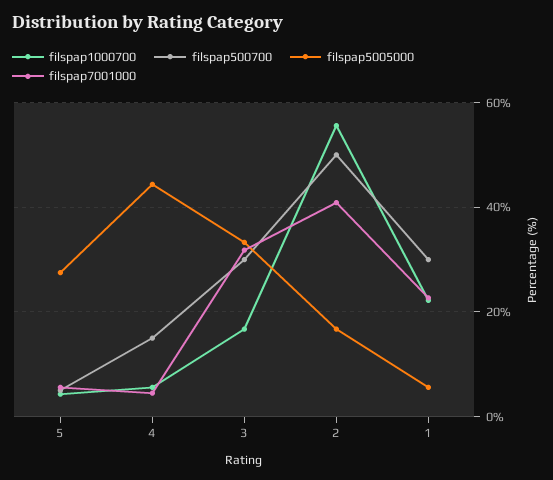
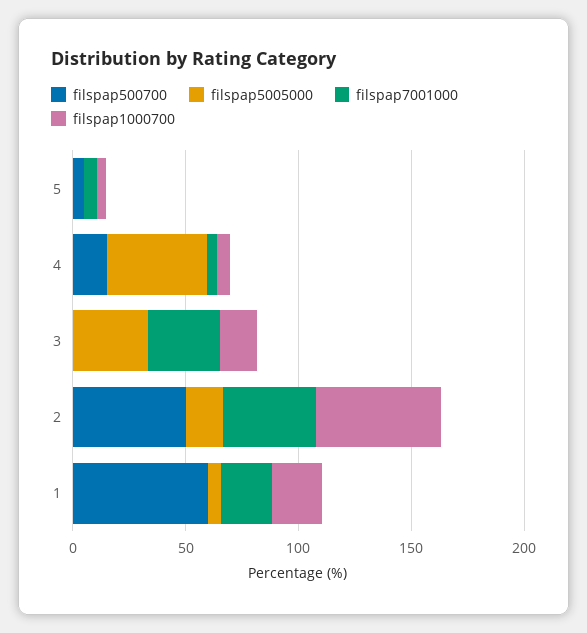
  {
    "filspap1000700": {
      "5": 4,
      "4": 6,
      "3": 16,
      "2": 56,
      "1": 22
    },
    "filspap500700": {
      "5": 6,
      "4": 16,
-     "3": 30,
+     "3": 0,
      "2": 50,
-     "1": 30
+     "1": 60
    },
    "filspap5005000": {
-     "5": 28,
+     "5": 0,
      "4": 44,
      "3": 34,
      "2": 16,
      "1": 6
    },
    "filspap7001000": {
      "5": 6,
      "4": 4,
      "3": 32,
      "2": 40,
      "1": 22
    }
  }

